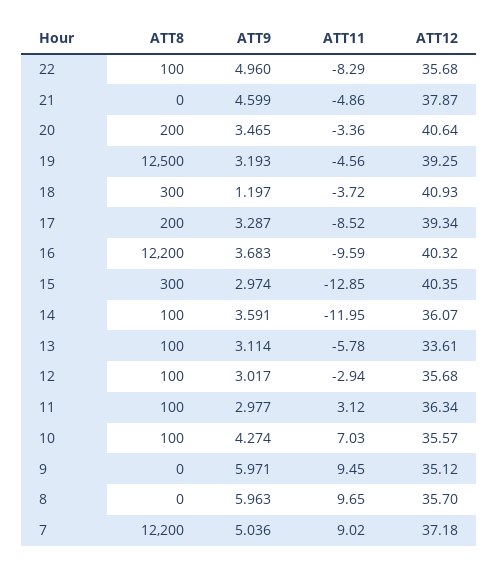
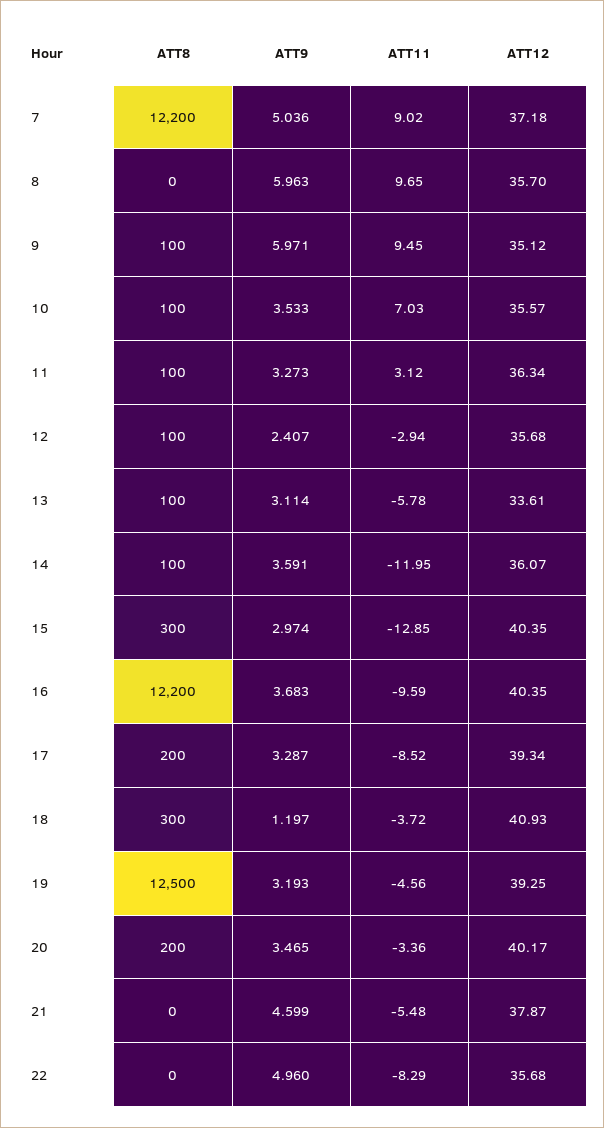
  {
    "ATT8": {
-     "22": 100,
+     "22": 0,
      "21": 0,
      "20": 200,
      "19": 12500,
      "18": 300,
      "17": 200,
      "16": 12200,
      "15": 300,
      "14": 100,
      "13": 100,
      "12": 100,
      "11": 100,
      "10": 100,
-     "9": 0,
+     "9": 100,
      "8": 0,
      "7": 12200
    },
    "ATT9": {
      "22": 4.96,
      "21": 4.599,
      "20": 3.465,
      "19": 3.193,
      "18": 1.197,
      "17": 3.287,
      "16": 3.683,
      "15": 2.974,
      "14": 3.591,
      "13": 3.114,
-     "12": 3.017,
+     "12": 2.407,
-     "11": 2.977,
+     "11": 3.273,
-     "10": 4.274,
+     "10": 3.533,
      "9": 5.971,
      "8": 5.963,
      "7": 5.036
    },
    "ATT11": {
      "22": -8.29,
-     "21": -4.86,
+     "21": -5.48,
      "20": -3.36,
      "19": -4.56,
      "18": -3.72,
      "17": -8.52,
      "16": -9.59,
      "15": -12.85,
      "14": -11.95,
      "13": -5.78,
      "12": -2.94,
      "11": 3.12,
      "10": 7.03,
      "9": 9.45,
      "8": 9.65,
      "7": 9.02
    },
    "ATT12": {
      "22": 35.68,
      "21": 37.87,
-     "20": 40.64,
+     "20": 40.17,
      "19": 39.25,
      "18": 40.93,
      "17": 39.34,
-     "16": 40.32,
+     "16": 40.35,
      "15": 40.35,
      "14": 36.07,
      "13": 33.61,
      "12": 35.68,
      "11": 36.34,
      "10": 35.57,
      "9": 35.12,
      "8": 35.7,
      "7": 37.18
    }
  }

